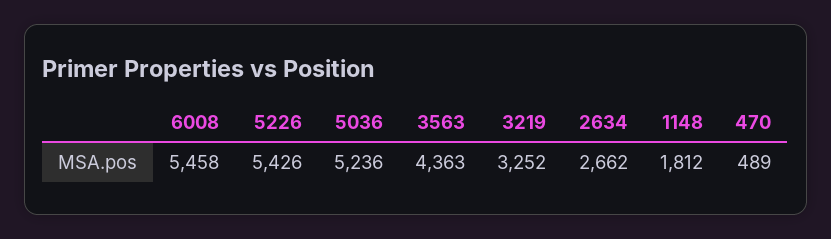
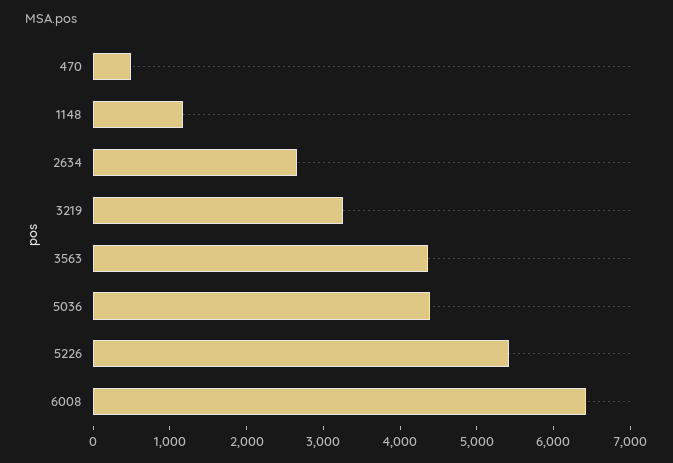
  {
-   "6008": 5458,
+   "6008": 6400,
    "5226": 5426,
-   "5036": 5236,
+   "5036": 4400,
    "3563": 4363,
    "3219": 3252,
    "2634": 2662,
-   "1148": 1812,
+   "1148": 1200,
    "470": 489
  }

